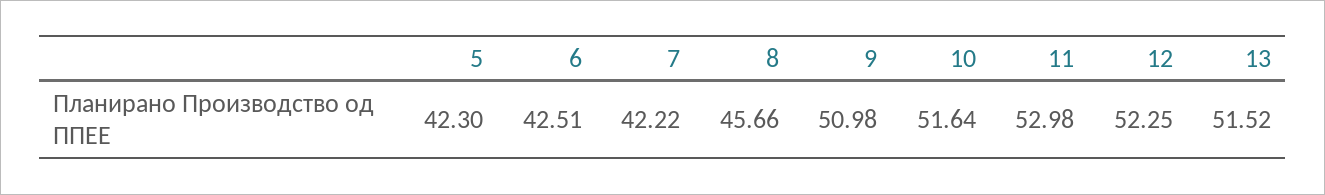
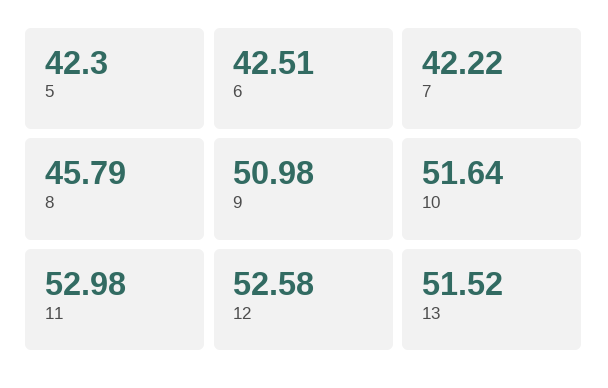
  {
    "5": 42.3,
    "6": 42.51,
    "7": 42.22,
-   "8": 45.66,
+   "8": 45.79,
    "9": 50.98,
    "10": 51.64,
    "11": 52.98,
-   "12": 52.25,
+   "12": 52.58,
    "13": 51.52
  }

